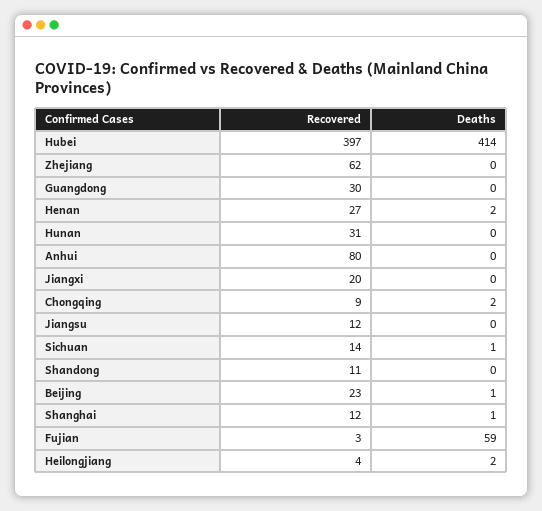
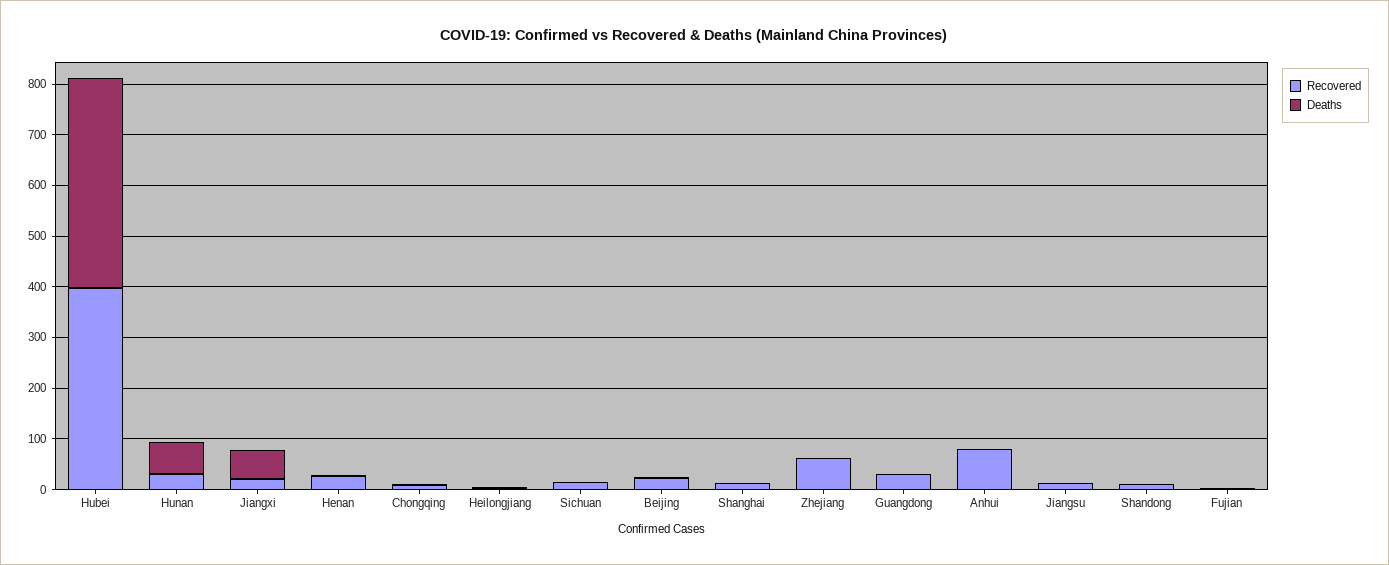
  {
    "Recovered": {
      "Hubei": 397,
      "Zhejiang": 62,
      "Guangdong": 30,
      "Henan": 27,
      "Hunan": 31,
      "Anhui": 80,
      "Jiangxi": 20,
      "Chongqing": 9,
      "Jiangsu": 12,
      "Sichuan": 14,
      "Shandong": 11,
      "Beijing": 23,
      "Shanghai": 12,
      "Fujian": 3,
      "Heilongjiang": 4
    },
    "Deaths": {
      "Hubei": 414,
      "Zhejiang": 0,
      "Guangdong": 0,
      "Henan": 2,
-     "Hunan": 0,
+     "Hunan": 60,
      "Anhui": 0,
-     "Jiangxi": 0,
+     "Jiangxi": 60,
      "Chongqing": 2,
      "Jiangsu": 0,
      "Sichuan": 1,
      "Shandong": 0,
      "Beijing": 1,
      "Shanghai": 1,
-     "Fujian": 59,
+     "Fujian": 0,
      "Heilongjiang": 2
    }
  }

